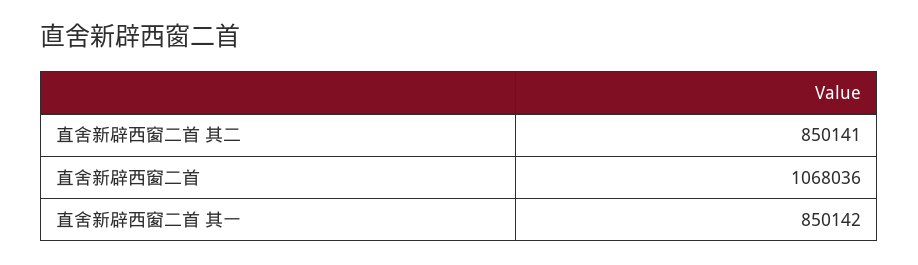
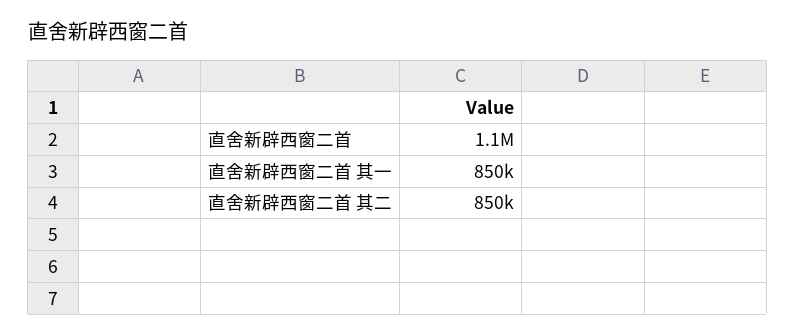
  {
    "直舍新辟西窗二首 其二": 850141,
-   "直舍新辟西窗二首": 1068036,
+   "直舍新辟西窗二首": 1100000,
    "直舍新辟西窗二首 其一": 850142
  }

